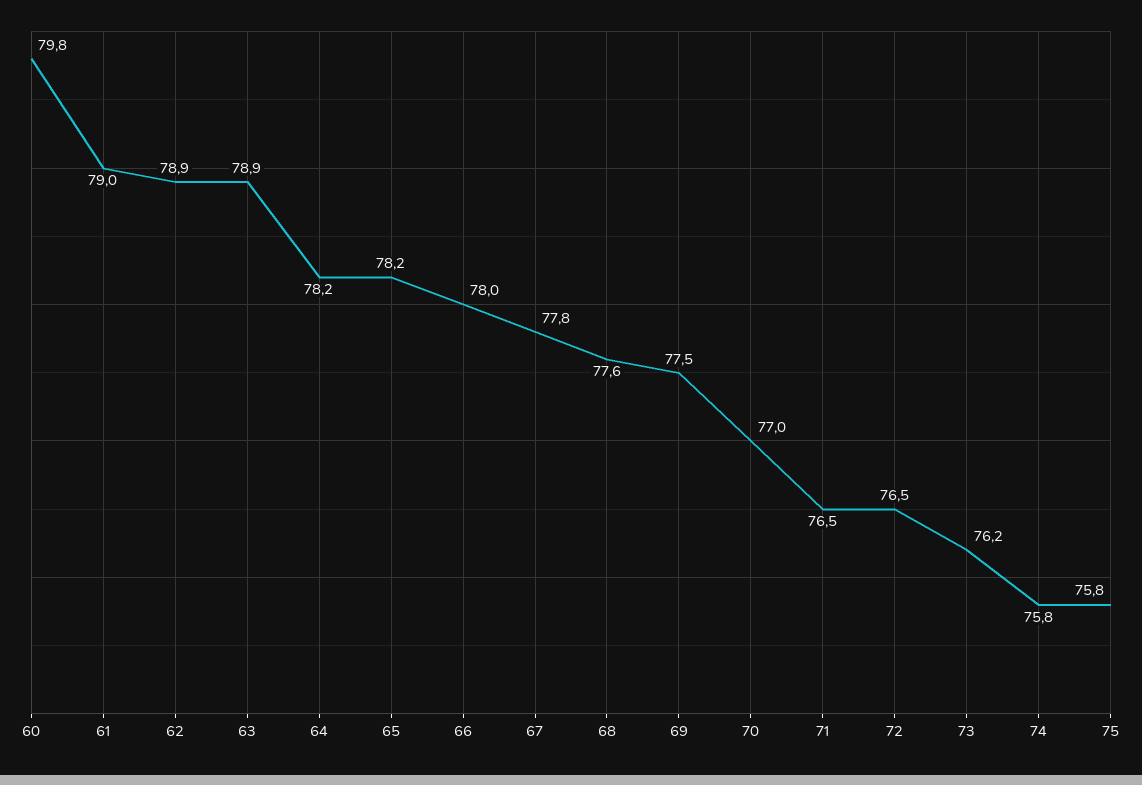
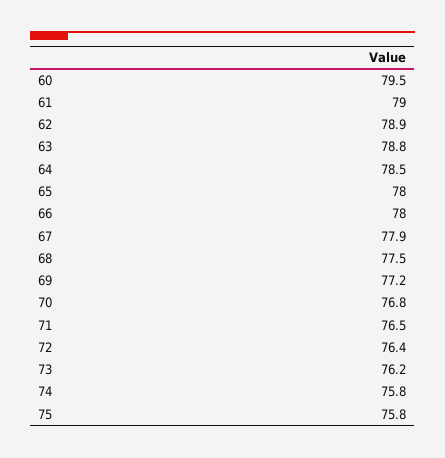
  {
-   "60": 79.8,
+   "60": 79.5,
    "61": 79,
    "62": 78.9,
-   "63": 78.9,
+   "63": 78.8,
-   "64": 78.2,
+   "64": 78.5,
-   "65": 78.2,
+   "65": 78,
    "66": 78,
-   "67": 77.8,
+   "67": 77.9,
-   "68": 77.6,
+   "68": 77.5,
-   "69": 77.5,
+   "69": 77.2,
-   "70": 77,
+   "70": 76.8,
    "71": 76.5,
-   "72": 76.5,
+   "72": 76.4,
    "73": 76.2,
    "74": 75.8,
    "75": 75.8
  }

